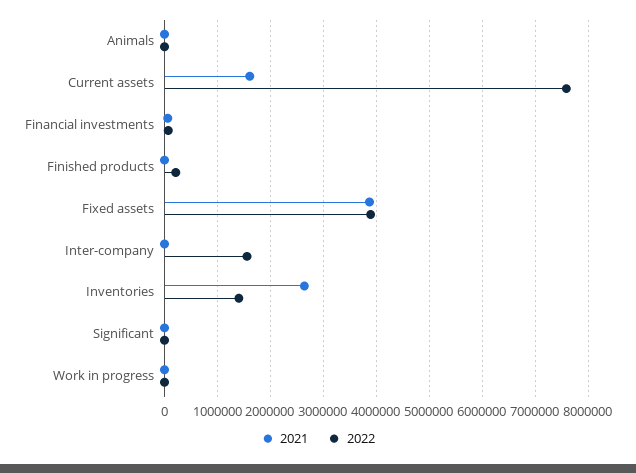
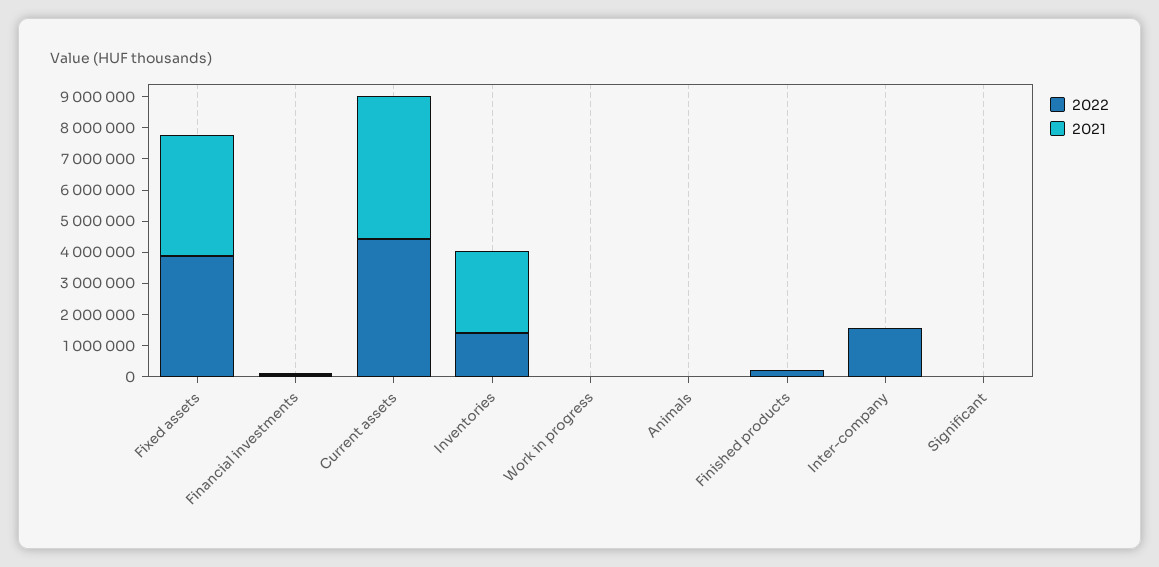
  {
    "2021": {
      "Animals": 0,
-     "Current assets": 1600000,
+     "Current assets": 4500000,
      "Financial investments": 0,
      "Finished products": 0,
      "Fixed assets": 3800000,
      "Inter-company": 0,
      "Inventories": 2600000,
      "Significant": 0,
      "Work in progress": 0
    },
    "2022": {
      "Animals": 0,
-     "Current assets": 7600000,
+     "Current assets": 4500000,
      "Financial investments": 0,
      "Finished products": 200000,
      "Fixed assets": 3800000,
      "Inter-company": 1600000,
      "Inventories": 1400000,
      "Significant": 0,
      "Work in progress": 0
    }
  }

